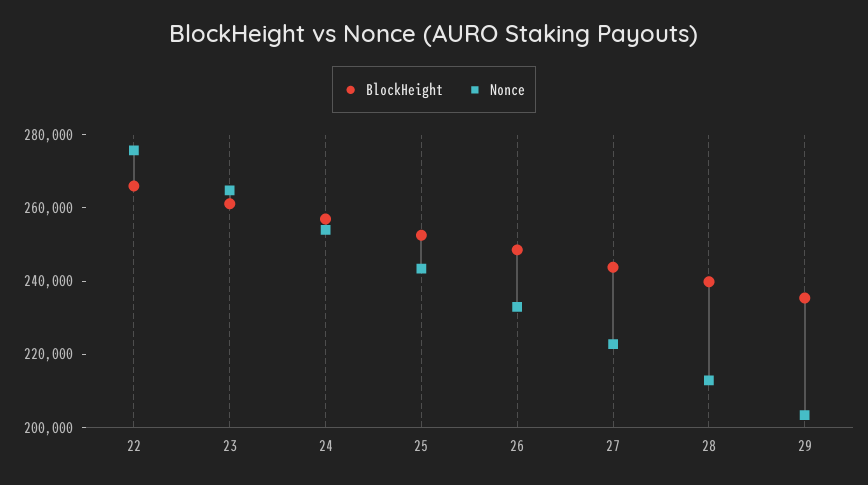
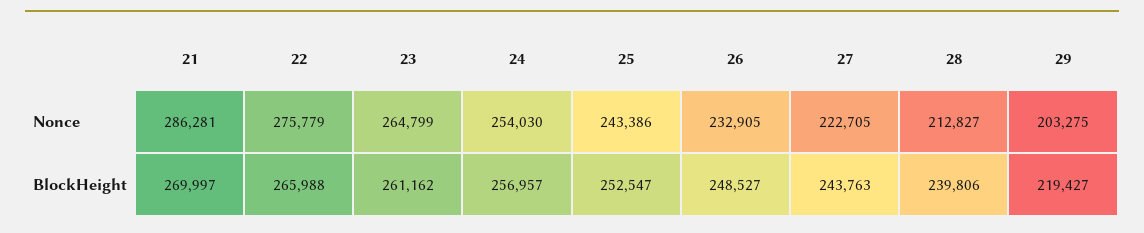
  {
    "BlockHeight": {
      "22": 265988,
      "23": 261162,
      "24": 256957,
      "25": 252547,
      "26": 248527,
      "27": 243763,
      "28": 239806,
-     "29": 235000
+     "29": 219427,
+     "21": 269997
    },
    "Nonce": {
      "22": 275779,
      "23": 264799,
      "24": 254030,
      "25": 243386,
      "26": 232905,
      "27": 222705,
      "28": 212827,
-     "29": 203275
+     "29": 203275,
+     "21": 286281
    }
  }

